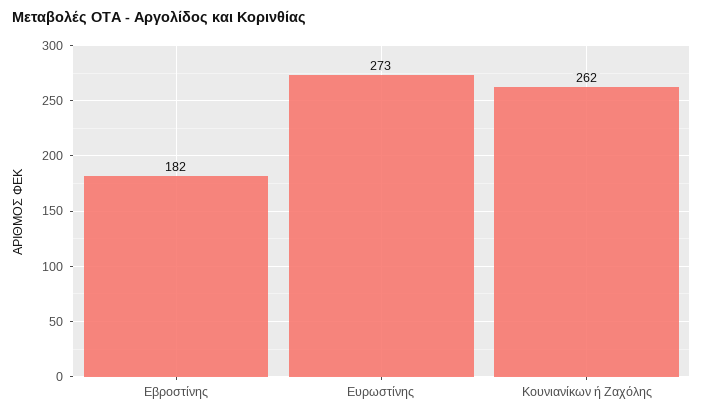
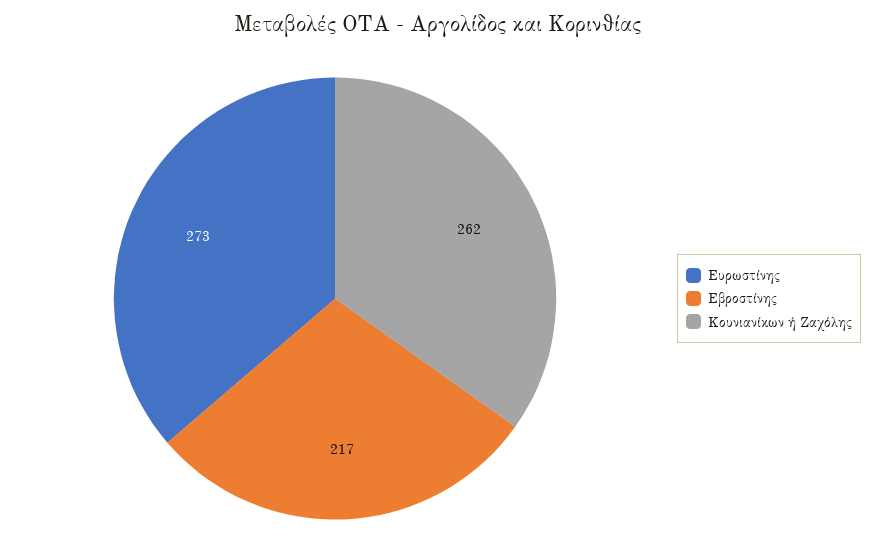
  {
-   "Εβροστίνης": 182,
+   "Εβροστίνης": 217,
    "Ευρωστίνης": 273,
    "Κουνιανίκων ή Ζαχόλης": 262
  }

